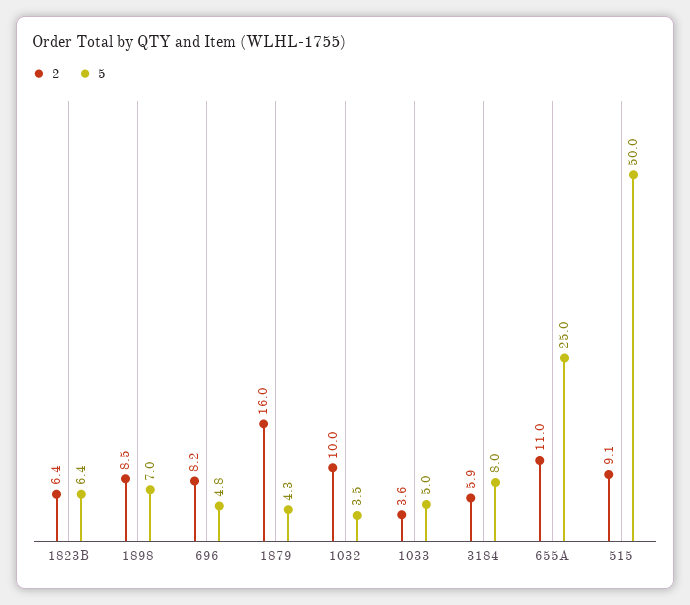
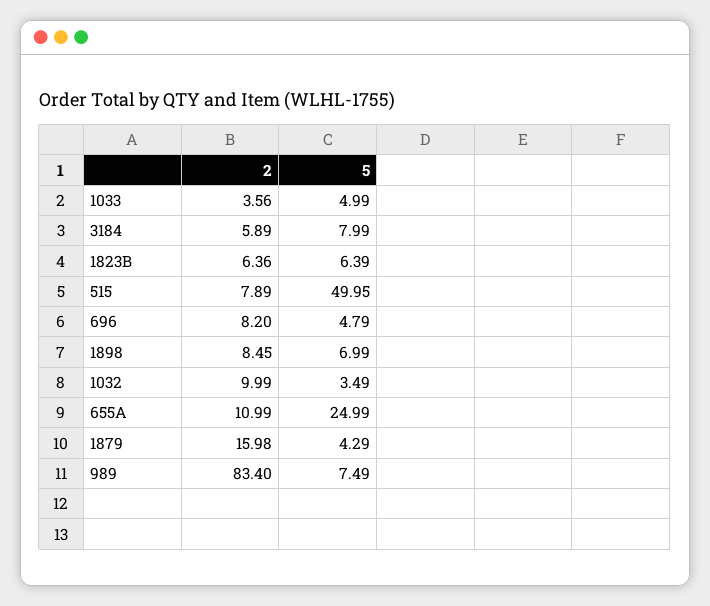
  {
    "2": {
      "1823B": 6.36,
      "1898": 8.45,
      "696": 8.2,
      "1879": 15.98,
      "1032": 9.99,
      "1033": 3.56,
      "3184": 5.89,
      "655A": 10.99,
-     "515": 9.1
+     "515": 7.89,
+     "989": 83.4
    },
    "5": {
      "1823B": 6.39,
      "1898": 6.99,
      "696": 4.79,
      "1879": 4.29,
      "1032": 3.49,
      "1033": 4.99,
      "3184": 7.99,
      "655A": 24.99,
-     "515": 49.95
+     "515": 49.95,
+     "989": 7.49
    }
  }

